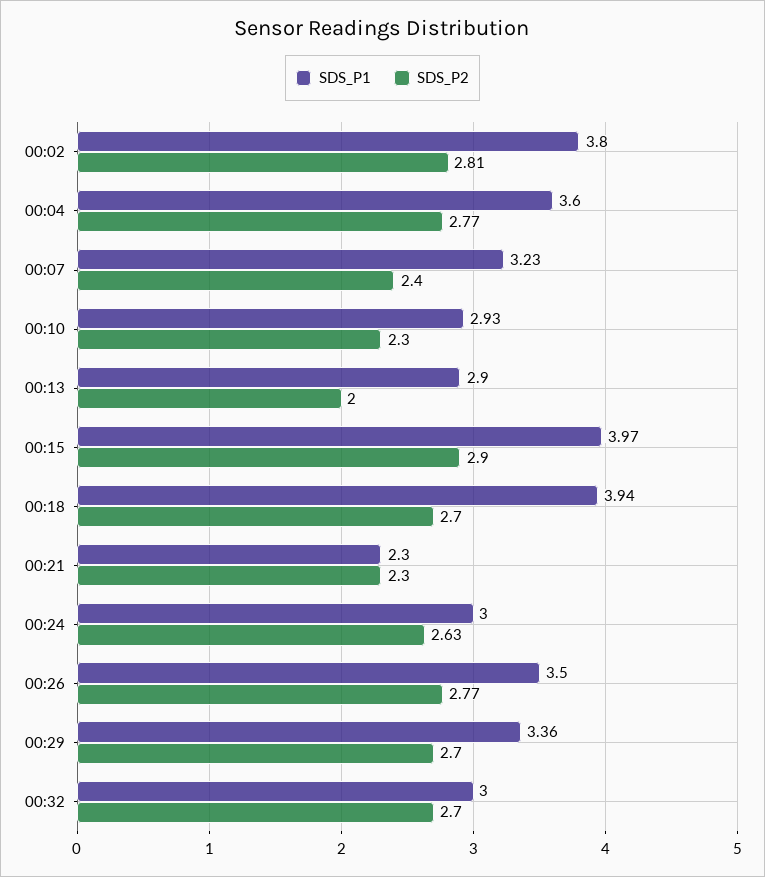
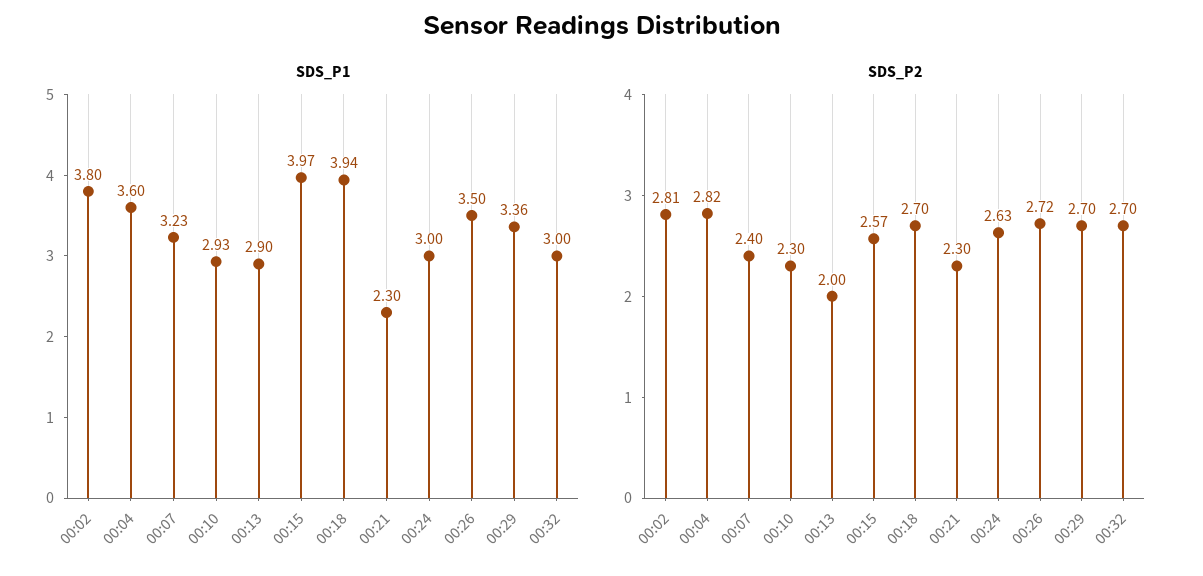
  {
    "SDS_P1": {
      "00:02": 3.8,
      "00:04": 3.6,
      "00:07": 3.23,
      "00:10": 2.93,
      "00:13": 2.9,
      "00:15": 3.97,
      "00:18": 3.94,
      "00:21": 2.3,
      "00:24": 3,
      "00:26": 3.5,
      "00:29": 3.36,
      "00:32": 3
    },
    "SDS_P2": {
      "00:02": 2.81,
-     "00:04": 2.77,
+     "00:04": 2.82,
      "00:07": 2.4,
      "00:10": 2.3,
      "00:13": 2,
-     "00:15": 2.9,
+     "00:15": 2.57,
      "00:18": 2.7,
      "00:21": 2.3,
      "00:24": 2.63,
-     "00:26": 2.77,
+     "00:26": 2.72,
      "00:29": 2.7,
      "00:32": 2.7
    }
  }

